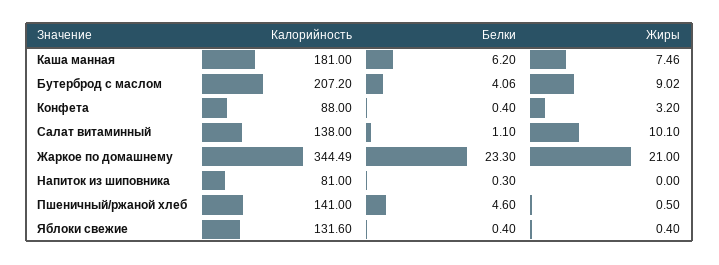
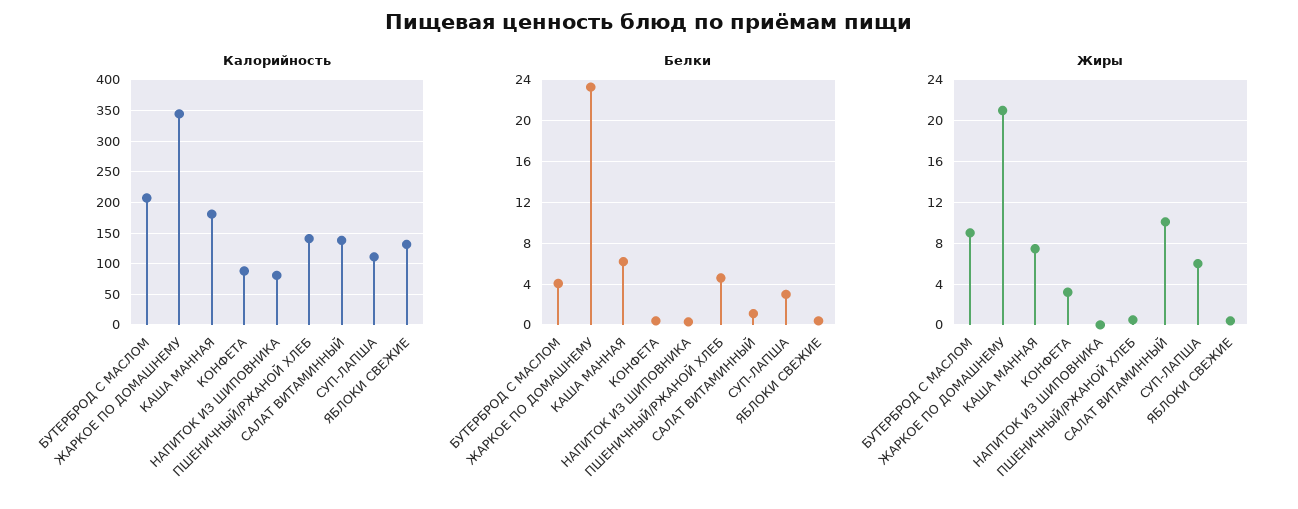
  {
    "Калорийность": {
      "Каша манная": 181,
      "Бутерброд с маслом": 207.2,
      "Конфета": 88,
      "Салат витаминный": 138,
      "Жаркое по домашнему": 344.49,
      "Напиток из шиповника": 81,
      "Пшеничный/ржаной хлеб": 141,
-     "Яблоки свежие": 131.6
+     "Яблоки свежие": 131.6,
+     "СУП-ЛАПША": 110
    },
    "Белки": {
      "Каша манная": 6.2,
      "Бутерброд с маслом": 4.06,
      "Конфета": 0.4,
      "Салат витаминный": 1.1,
      "Жаркое по домашнему": 23.3,
      "Напиток из шиповника": 0.3,
      "Пшеничный/ржаной хлеб": 4.6,
-     "Яблоки свежие": 0.4
+     "Яблоки свежие": 0.4,
+     "СУП-ЛАПША": 3
    },
    "Жиры": {
      "Каша манная": 7.46,
      "Бутерброд с маслом": 9.02,
      "Конфета": 3.2,
      "Салат витаминный": 10.1,
      "Жаркое по домашнему": 21,
      "Напиток из шиповника": 0,
      "Пшеничный/ржаной хлеб": 0.5,
-     "Яблоки свежие": 0.4
+     "Яблоки свежие": 0.4,
+     "СУП-ЛАПША": 6
    }
  }

